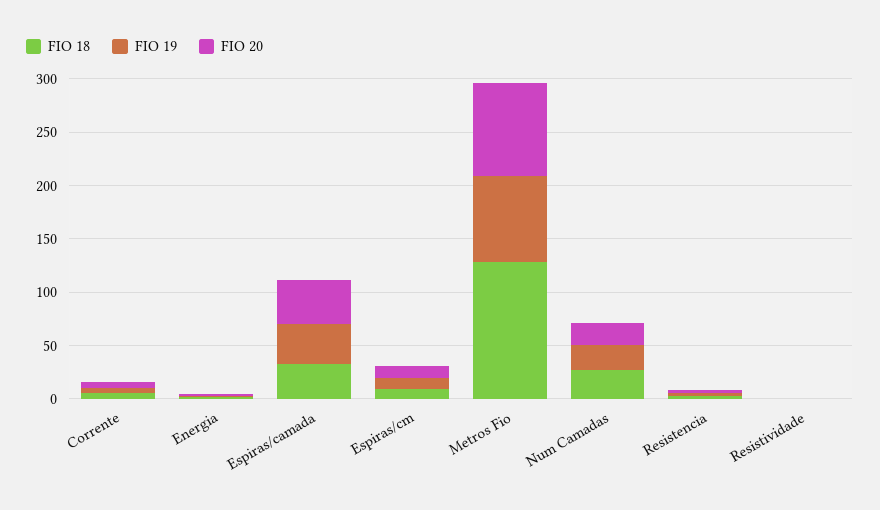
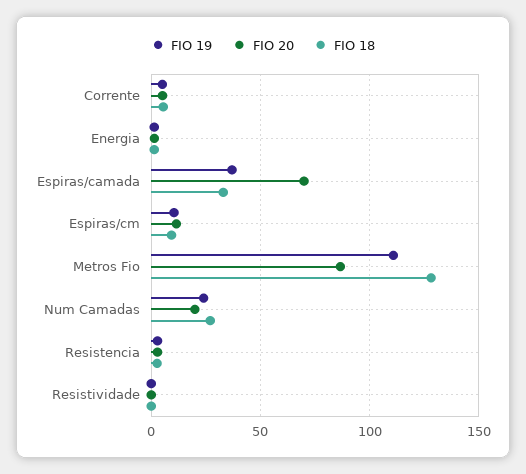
  {
    "FIO 18": {
      "Corrente": 5,
      "Energia": 0,
      "Espiras/camada": 35,
      "Espiras/cm": 10,
      "Metros Fio": 130,
      "Num Camadas": 25,
      "Resistencia": 5,
      "Resistividade": 0
    },
    "FIO 19": {
      "Corrente": 5,
      "Energia": 0,
      "Espiras/camada": 35,
      "Espiras/cm": 10,
-     "Metros Fio": 80,
+     "Metros Fio": 110,
      "Num Camadas": 25,
      "Resistencia": 5,
      "Resistividade": 0
    },
    "FIO 20": {
      "Corrente": 5,
      "Energia": 0,
-     "Espiras/camada": 40,
+     "Espiras/camada": 70,
      "Espiras/cm": 10,
      "Metros Fio": 85,
      "Num Camadas": 20,
      "Resistencia": 5,
      "Resistividade": 0
    }
  }

